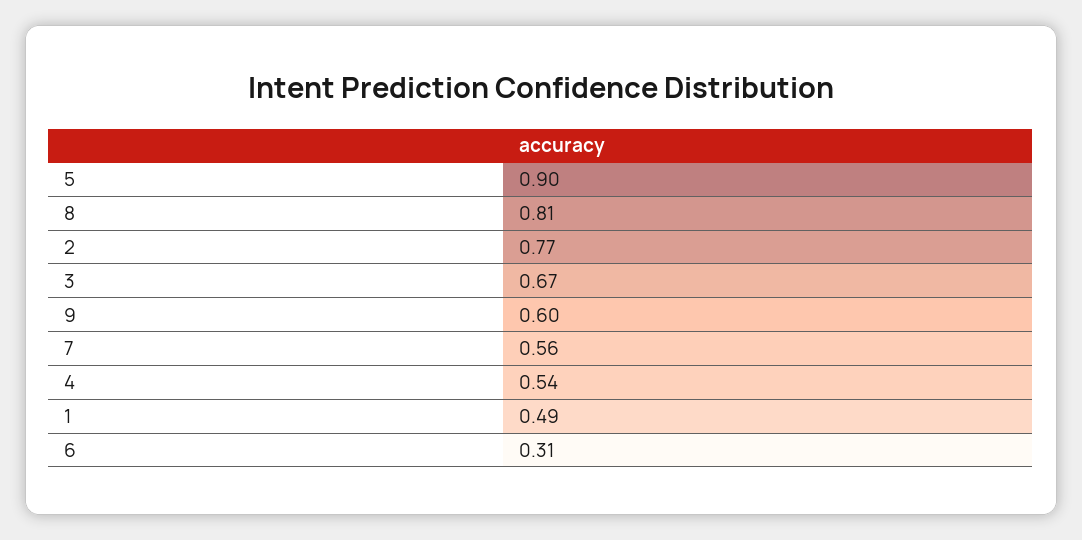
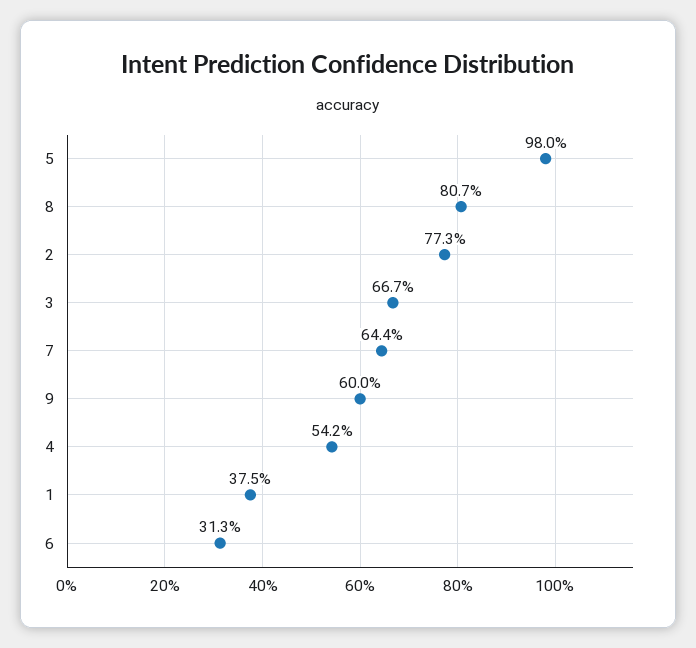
  {
-   "5": 0.9,
+   "5": 0.98,
    "8": 0.807,
    "2": 0.773,
    "3": 0.667,
    "9": 0.6,
-   "7": 0.56,
+   "7": 0.644,
    "4": 0.542,
-   "1": 0.49,
+   "1": 0.375,
    "6": 0.313
  }

